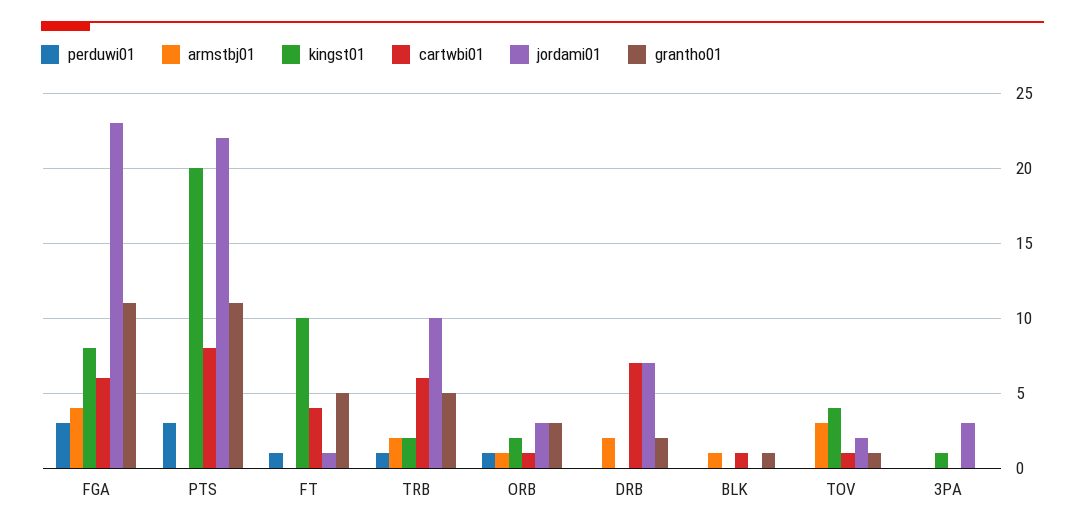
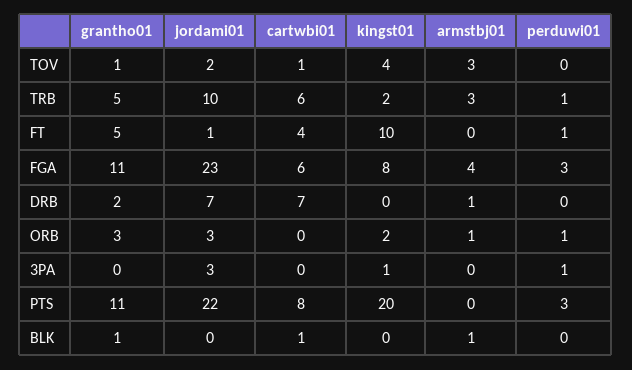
  {
    "perduwi01": {
      "FGA": 3,
      "PTS": 3,
      "FT": 1,
      "TRB": 1,
      "ORB": 1,
      "DRB": 0,
      "BLK": 0,
      "TOV": 0,
-     "3PA": 0
+     "3PA": 1
    },
    "armstbj01": {
      "FGA": 4,
      "PTS": 0,
      "FT": 0,
-     "TRB": 2,
+     "TRB": 3,
      "ORB": 1,
-     "DRB": 2,
+     "DRB": 1,
      "BLK": 1,
      "TOV": 3,
      "3PA": 0
    },
    "kingst01": {
      "FGA": 8,
      "PTS": 20,
      "FT": 10,
      "TRB": 2,
      "ORB": 2,
      "DRB": 0,
      "BLK": 0,
      "TOV": 4,
      "3PA": 1
    },
    "cartwbi01": {
      "FGA": 6,
      "PTS": 8,
      "FT": 4,
      "TRB": 6,
-     "ORB": 1,
+     "ORB": 0,
      "DRB": 7,
      "BLK": 1,
      "TOV": 1,
      "3PA": 0
    },
    "jordami01": {
      "FGA": 23,
      "PTS": 22,
      "FT": 1,
      "TRB": 10,
      "ORB": 3,
      "DRB": 7,
      "BLK": 0,
      "TOV": 2,
      "3PA": 3
    },
    "grantho01": {
      "FGA": 11,
      "PTS": 11,
      "FT": 5,
      "TRB": 5,
      "ORB": 3,
      "DRB": 2,
      "BLK": 1,
      "TOV": 1,
      "3PA": 0
    }
  }

